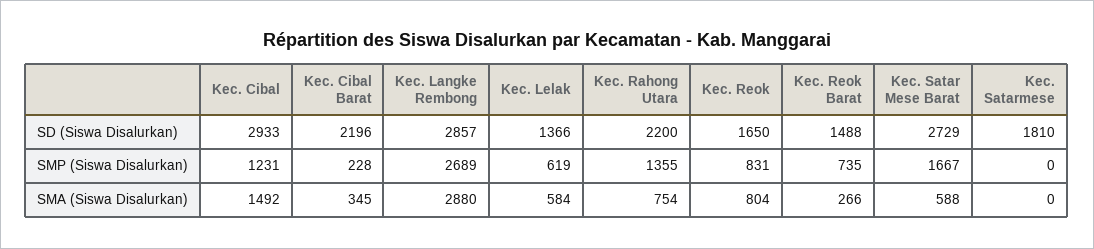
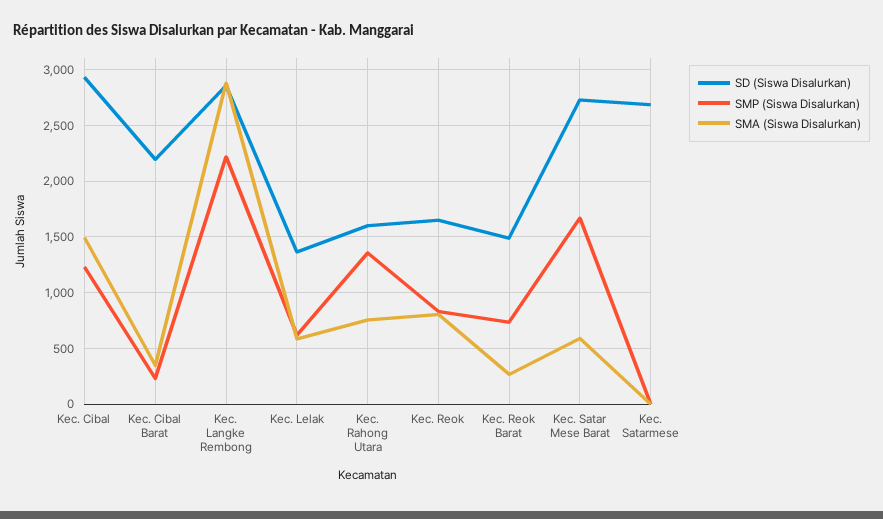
  {
    "SD (Siswa Disalurkan)": {
      "Kec. Cibal": 2933,
      "Kec. Cibal Barat": 2196,
      "Kec. Langke Rembong": 2857,
      "Kec. Lelak": 1366,
-     "Kec. Rahong Utara": 2200,
+     "Kec. Rahong Utara": 1600,
      "Kec. Reok": 1650,
      "Kec. Reok Barat": 1488,
      "Kec. Satar Mese Barat": 2729,
-     "Kec. Satarmese": 1810
+     "Kec. Satarmese": 2700
    },
    "SMP (Siswa Disalurkan)": {
      "Kec. Cibal": 1231,
      "Kec. Cibal Barat": 228,
-     "Kec. Langke Rembong": 2689,
+     "Kec. Langke Rembong": 2200,
      "Kec. Lelak": 619,
      "Kec. Rahong Utara": 1355,
      "Kec. Reok": 831,
      "Kec. Reok Barat": 735,
      "Kec. Satar Mese Barat": 1667,
      "Kec. Satarmese": 0
    },
    "SMA (Siswa Disalurkan)": {
      "Kec. Cibal": 1492,
      "Kec. Cibal Barat": 345,
      "Kec. Langke Rembong": 2880,
      "Kec. Lelak": 584,
      "Kec. Rahong Utara": 754,
      "Kec. Reok": 804,
      "Kec. Reok Barat": 266,
      "Kec. Satar Mese Barat": 588,
      "Kec. Satarmese": 0
    }
  }

